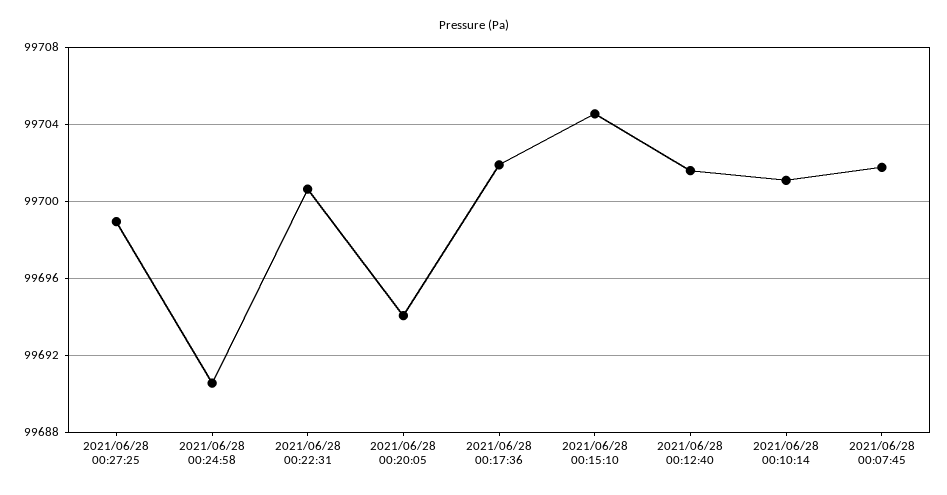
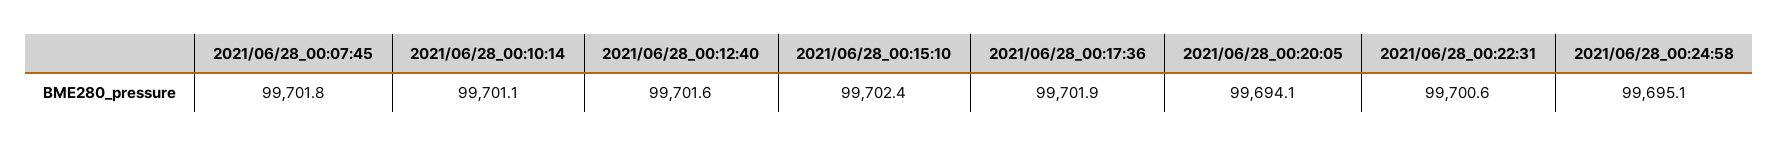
  {
-   "2021/06/28 00:27:25": 99699,
-   "2021/06/28 00:24:58": 99690.5,
+   "2021/06/28 00:24:58": 99695.1,
    "2021/06/28 00:22:31": 99700.6,
    "2021/06/28 00:20:05": 99694.1,
    "2021/06/28 00:17:36": 99701.9,
-   "2021/06/28 00:15:10": 99704.5,
+   "2021/06/28 00:15:10": 99702.4,
    "2021/06/28 00:12:40": 99701.6,
    "2021/06/28 00:10:14": 99701.1,
    "2021/06/28 00:07:45": 99701.8
  }

